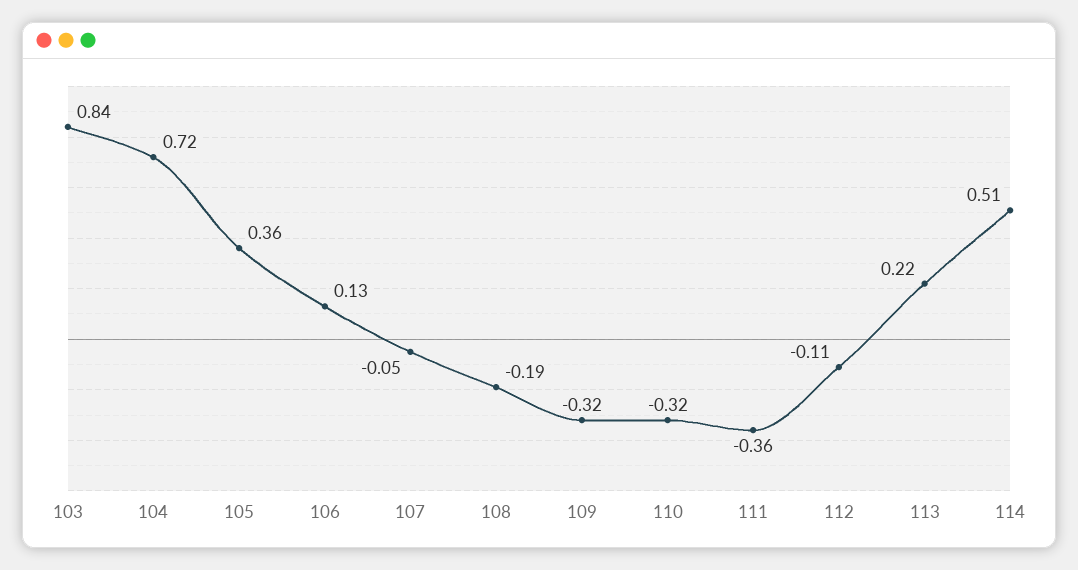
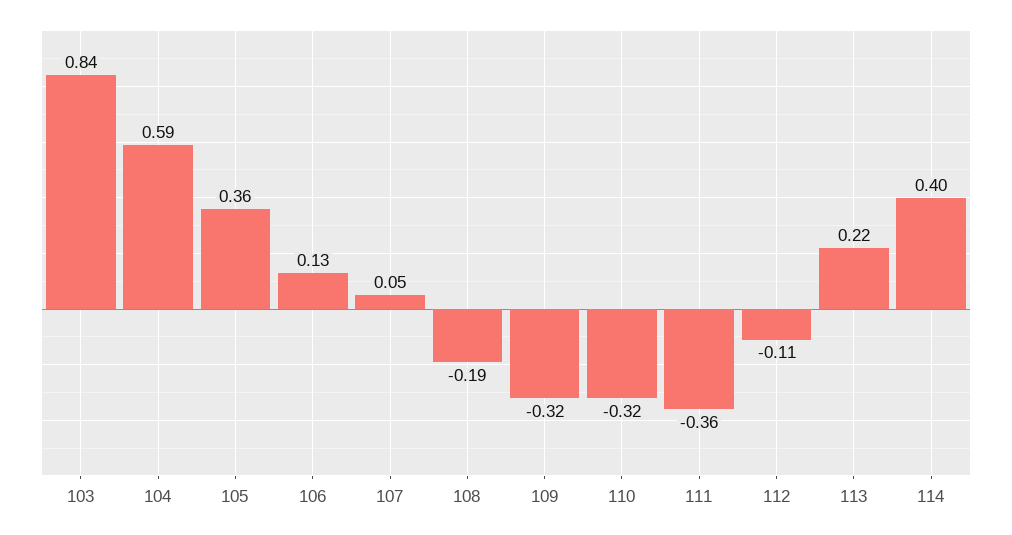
  {
    "103": 0.84,
-   "104": 0.72,
+   "104": 0.59,
    "105": 0.36,
    "106": 0.13,
-   "107": -0.05,
+   "107": 0.05,
    "108": -0.19,
    "109": -0.32,
    "110": -0.32,
    "111": -0.36,
    "112": -0.11,
    "113": 0.22,
-   "114": 0.51
+   "114": 0.4
  }

